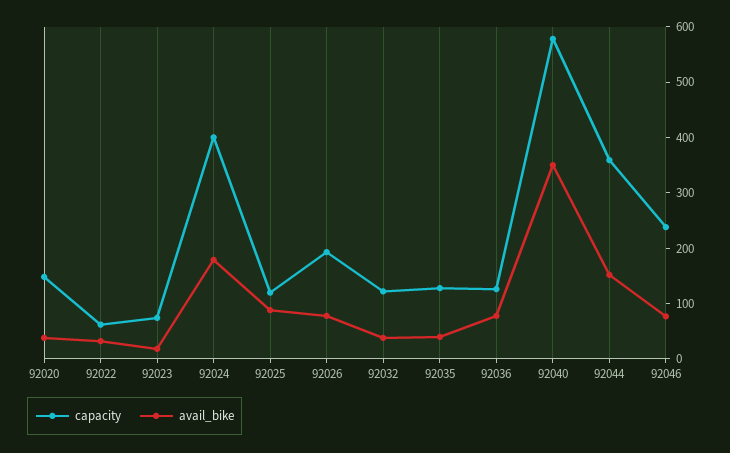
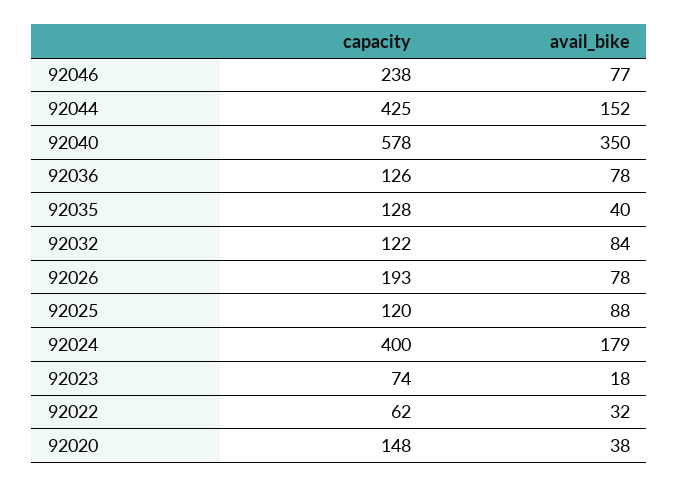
  {
    "capacity": {
      "92020": 148,
      "92022": 62,
      "92023": 74,
      "92024": 400,
      "92025": 120,
      "92026": 193,
      "92032": 122,
      "92035": 128,
      "92036": 126,
      "92040": 578,
-     "92044": 360,
+     "92044": 425,
      "92046": 238
    },
    "avail_bike": {
      "92020": 38,
      "92022": 32,
      "92023": 18,
      "92024": 179,
      "92025": 88,
      "92026": 78,
-     "92032": 40,
+     "92032": 84,
      "92035": 40,
      "92036": 78,
      "92040": 350,
      "92044": 152,
      "92046": 77
    }
  }

